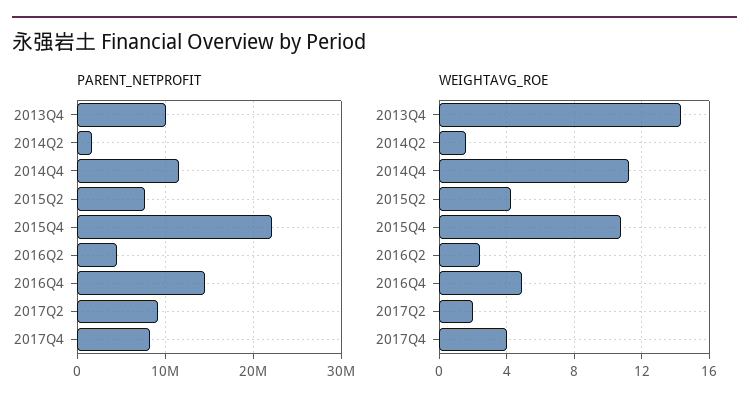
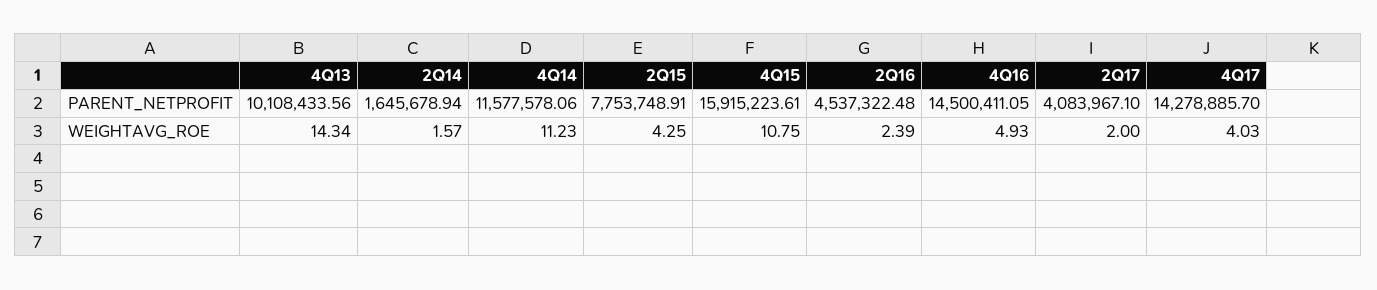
  {
    "PARENT_NETPROFIT": {
      "2013Q4": 10108433.56,
      "2014Q2": 1645678.94,
      "2014Q4": 11577578.06,
      "2015Q2": 7753748.91,
-     "2015Q4": 22000000,
+     "2015Q4": 15915223.61,
      "2016Q2": 4537322.48,
      "2016Q4": 14500411.05,
-     "2017Q2": 9000000,
+     "2017Q2": 4083967.1,
-     "2017Q4": 8000000
+     "2017Q4": 14278885.7
    },
    "WEIGHTAVG_ROE": {
      "2013Q4": 14.34,
      "2014Q2": 1.57,
      "2014Q4": 11.23,
      "2015Q2": 4.25,
      "2015Q4": 10.75,
      "2016Q2": 2.39,
      "2016Q4": 4.93,
      "2017Q2": 2,
      "2017Q4": 4.03
    }
  }

